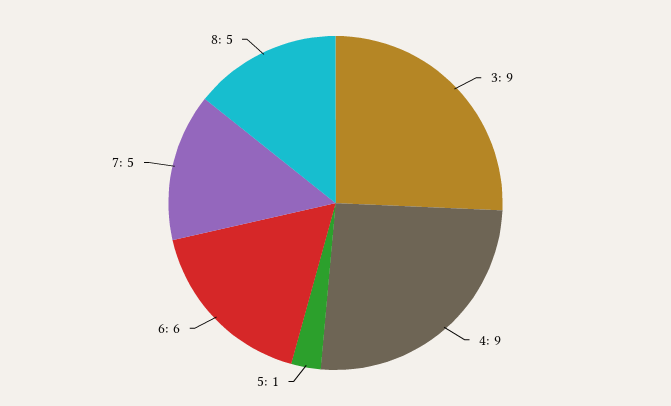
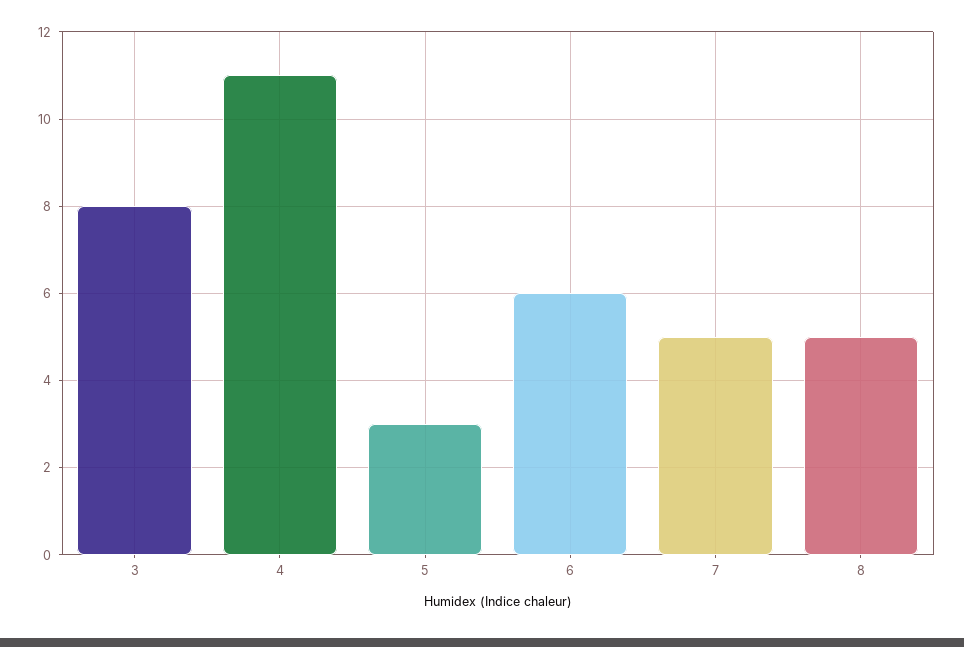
  {
-   "3": 9,
+   "3": 8,
-   "4": 9,
+   "4": 11,
-   "5": 1,
+   "5": 3,
    "6": 6,
    "7": 5,
    "8": 5
  }

